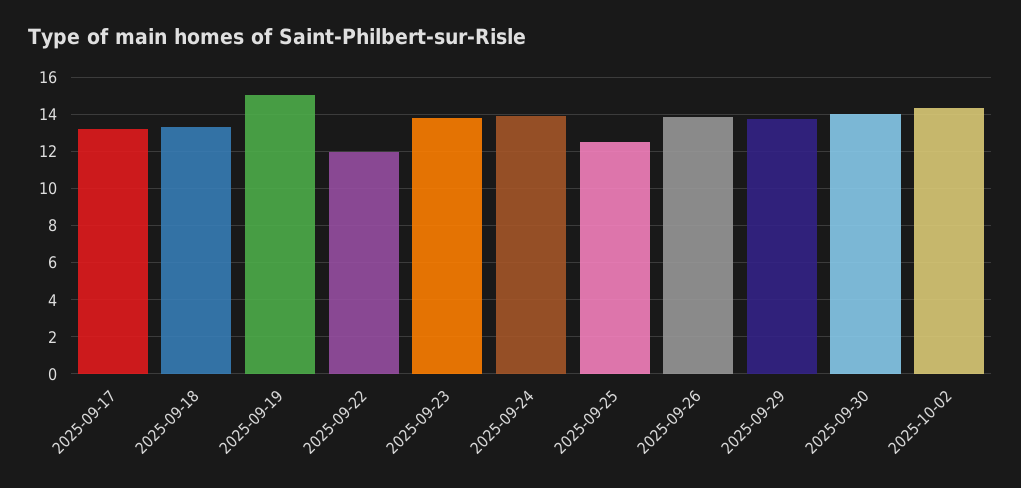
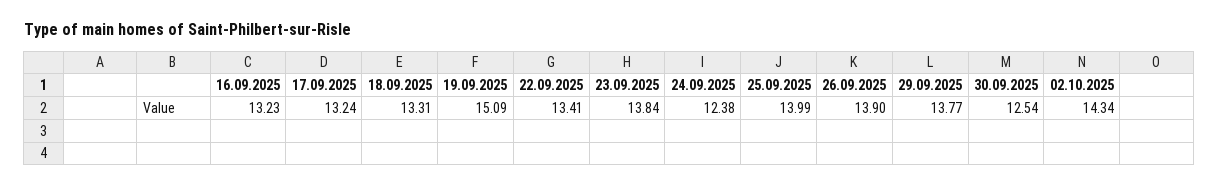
  {
    "2025-09-17": 13.24,
    "2025-09-18": 13.31,
    "2025-09-19": 15.09,
-   "2025-09-22": 12,
+   "2025-09-22": 13.41,
    "2025-09-23": 13.84,
-   "2025-09-24": 14,
+   "2025-09-24": 12.38,
-   "2025-09-25": 12.5,
+   "2025-09-25": 13.99,
    "2025-09-26": 13.9,
    "2025-09-29": 13.77,
-   "2025-09-30": 14,
+   "2025-09-30": 12.54,
-   "2025-10-02": 14.34
+   "2025-10-02": 14.34,
+   "16.09.2025": 13.23
  }

